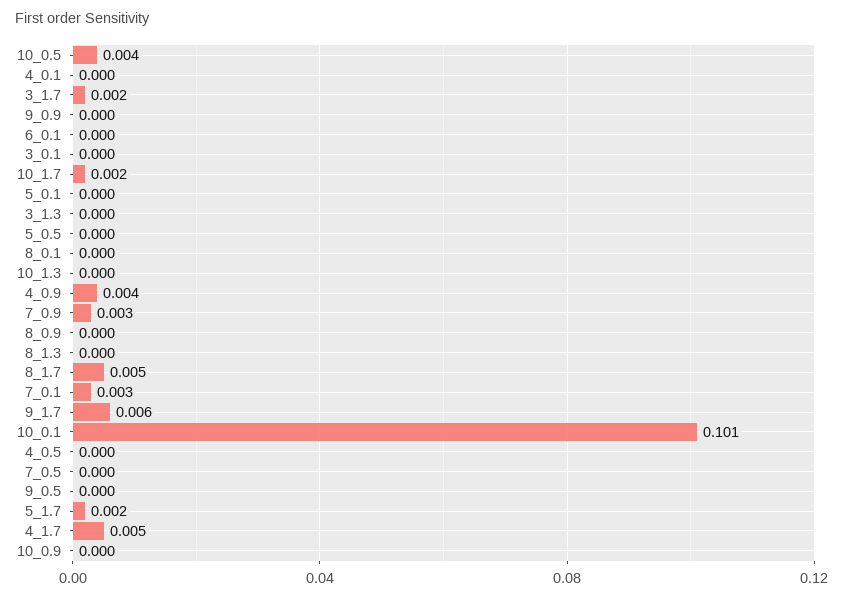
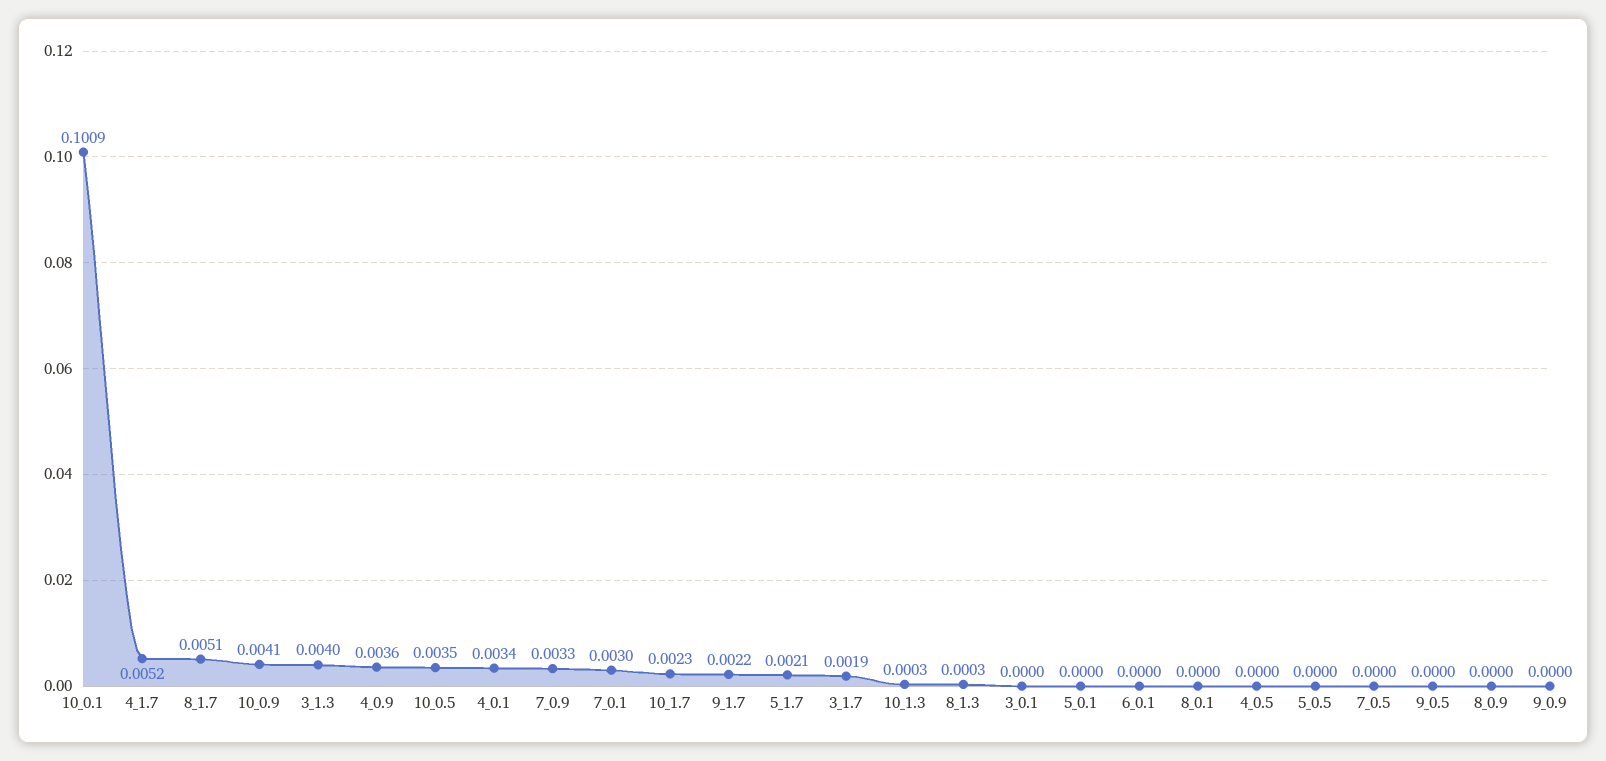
  {
    "10_0.5": 0.0035,
-   "4_0.1": 0,
+   "4_0.1": 0.0034,
    "3_1.7": 0.0019,
    "9_0.9": 0,
    "6_0.1": 0,
    "3_0.1": 0,
    "10_1.7": 0.0023,
    "5_0.1": 0,
-   "3_1.3": 0,
+   "3_1.3": 0.004,
    "5_0.5": 0,
    "8_0.1": 0,
    "10_1.3": 0.0003,
    "4_0.9": 0.0036,
    "7_0.9": 0.0033,
    "8_0.9": 0,
    "8_1.3": 0.0003,
    "8_1.7": 0.0051,
    "7_0.1": 0.003,
-   "9_1.7": 0.006,
+   "9_1.7": 0.0022,
    "10_0.1": 0.1009,
    "4_0.5": 0,
    "7_0.5": 0,
    "9_0.5": 0,
    "5_1.7": 0.0021,
    "4_1.7": 0.0052,
-   "10_0.9": 0
+   "10_0.9": 0.0041
  }

